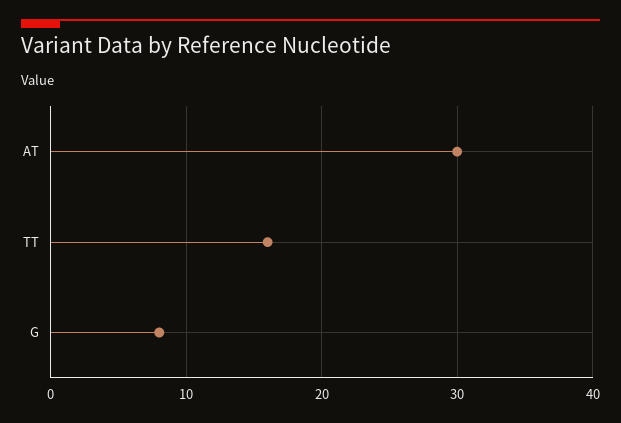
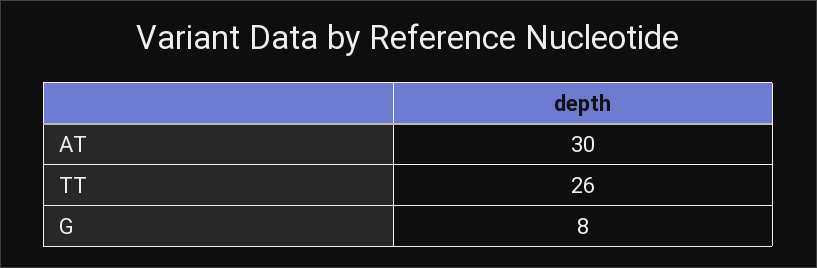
  {
    "AT": 30,
-   "TT": 16,
+   "TT": 26,
    "G": 8
  }

